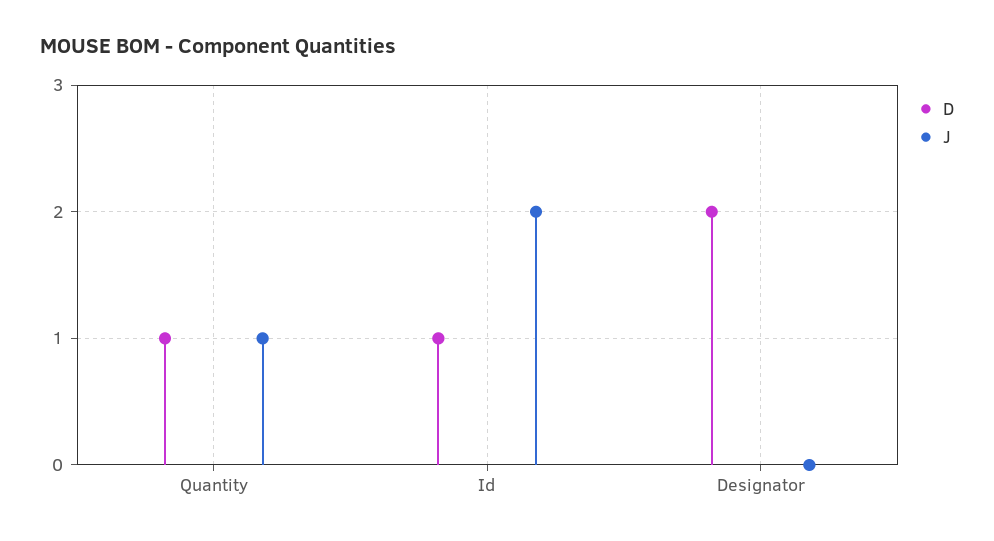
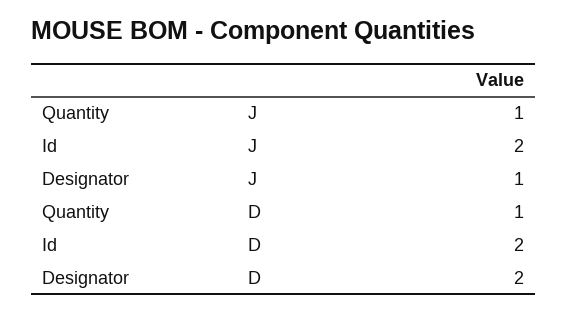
  {
    "D": {
      "Quantity": 1,
-     "Id": 1,
+     "Id": 2,
      "Designator": 2
    },
    "J": {
      "Quantity": 1,
      "Id": 2,
-     "Designator": 0
+     "Designator": 1
    }
  }

